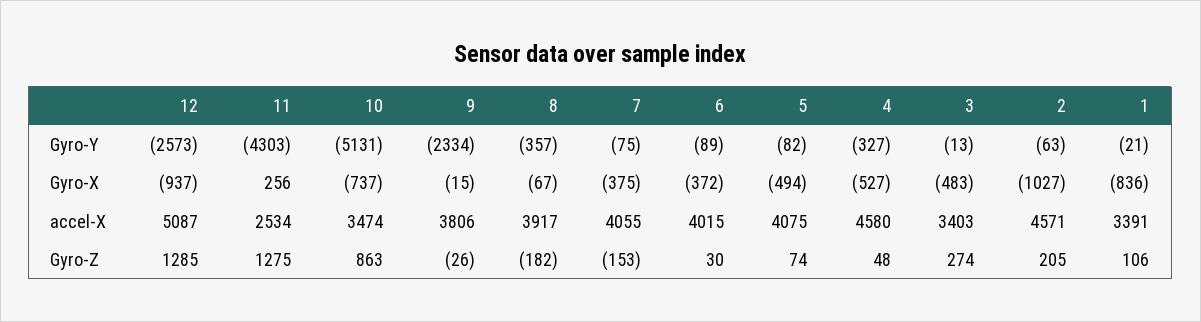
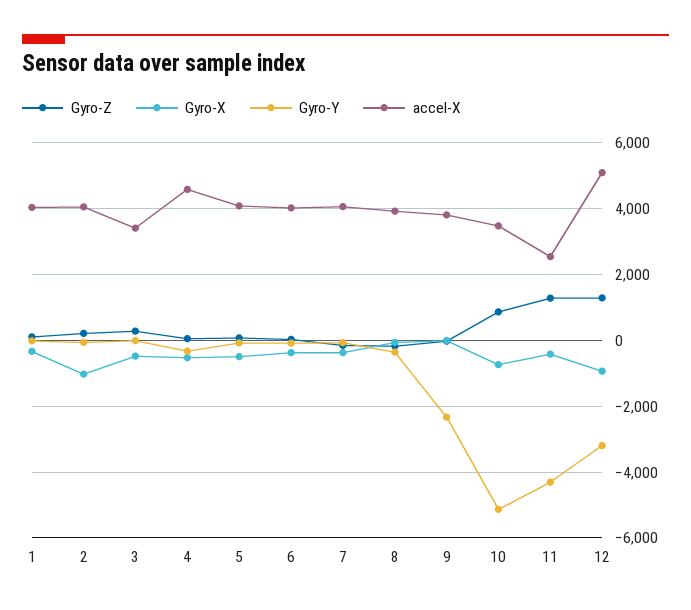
  {
    "Gyro-Y": {
-     "12": -2573,
+     "12": -3200,
      "11": -4303,
      "10": -5131,
      "9": -2334,
      "8": -357,
      "7": -75,
      "6": -89,
      "5": -82,
      "4": -327,
      "3": -13,
      "2": -63,
      "1": -21
    },
    "Gyro-X": {
      "12": -937,
-     "11": 256,
+     "11": -400,
      "10": -737,
      "9": -15,
      "8": -67,
      "7": -375,
      "6": -372,
      "5": -494,
      "4": -527,
      "3": -483,
      "2": -1027,
-     "1": -836
+     "1": -400
    },
    "accel-X": {
      "12": 5087,
      "11": 2534,
      "10": 3474,
      "9": 3806,
      "8": 3917,
      "7": 4055,
      "6": 4015,
      "5": 4075,
      "4": 4580,
      "3": 3403,
-     "2": 4571,
+     "2": 4000,
-     "1": 3391
+     "1": 4000
    },
    "Gyro-Z": {
      "12": 1285,
      "11": 1275,
      "10": 863,
      "9": -26,
      "8": -182,
      "7": -153,
      "6": 30,
      "5": 74,
      "4": 48,
      "3": 274,
      "2": 205,
      "1": 106
    }
  }

